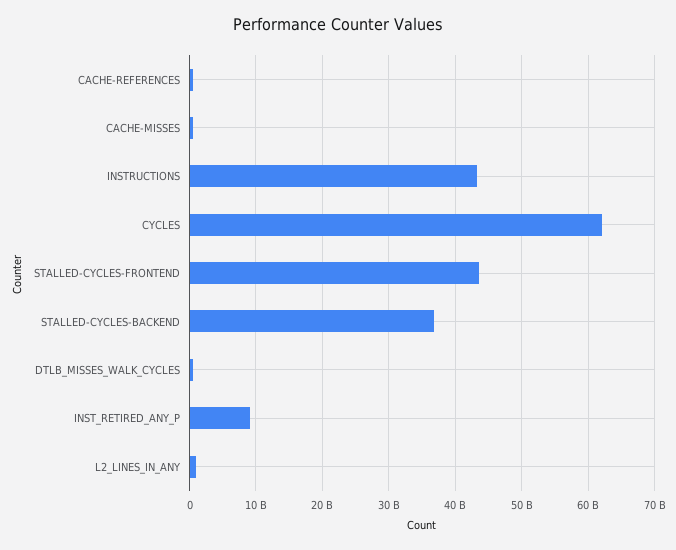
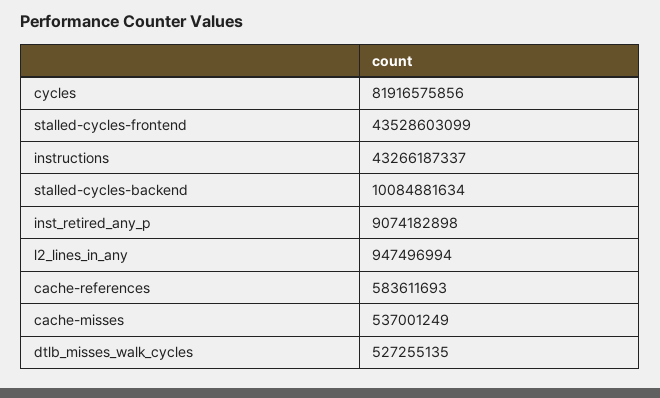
  {
    "CACHE-REFERENCES": 583611693,
    "CACHE-MISSES": 537001249,
    "INSTRUCTIONS": 43266187337,
-   "CYCLES": 62000000000,
+   "CYCLES": 81916575856,
    "STALLED-CYCLES-FRONTEND": 43528603099,
-   "STALLED-CYCLES-BACKEND": 37000000000,
+   "STALLED-CYCLES-BACKEND": 10084881634,
    "DTLB_MISSES_WALK_CYCLES": 527255135,
    "INST_RETIRED_ANY_P": 9074182898,
    "L2_LINES_IN_ANY": 947496994
  }

